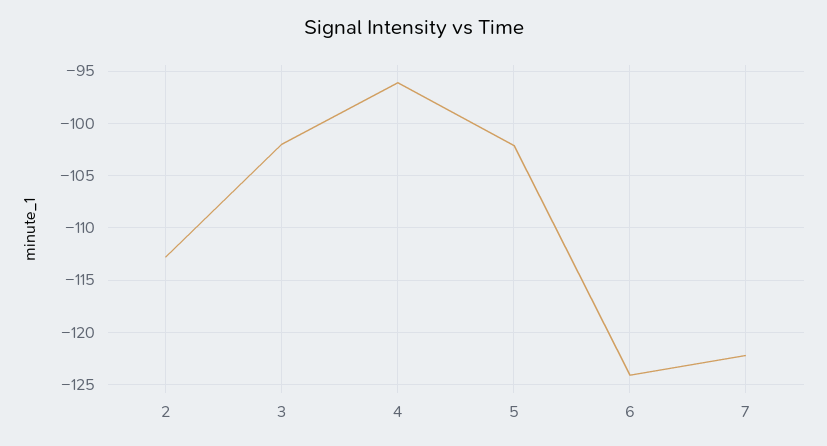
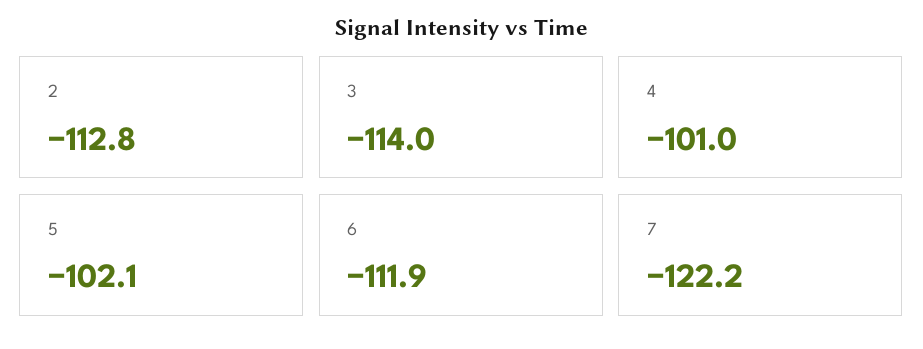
  {
    "2": -112.8,
-   "3": -102,
+   "3": -114,
-   "4": -96,
+   "4": -101,
    "5": -102.1,
-   "6": -124,
+   "6": -111.9,
    "7": -122.2
  }

